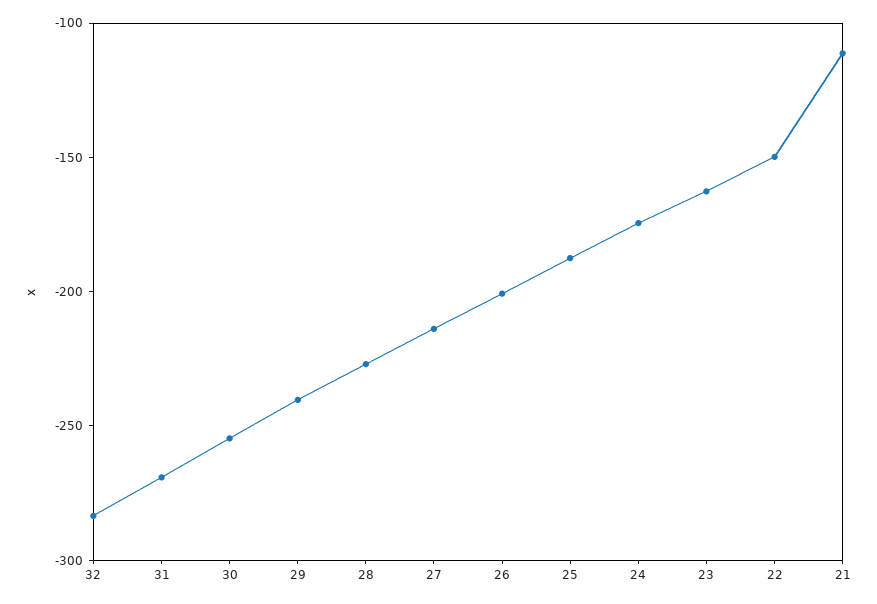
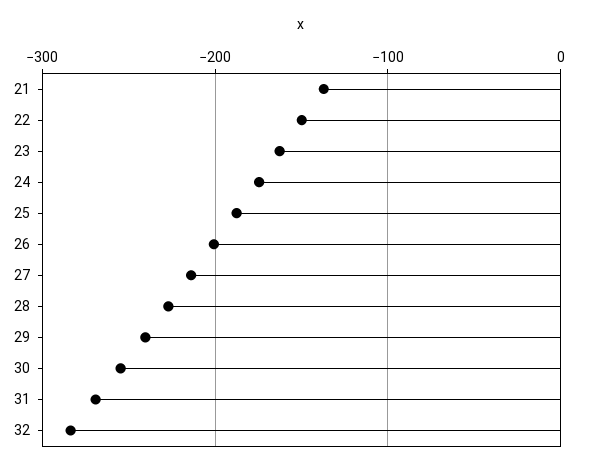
  {
    "32": -280,
    "31": -270,
    "30": -250,
    "29": -240,
    "28": -230,
    "27": -210,
    "26": -200,
    "25": -190,
    "24": -170,
    "23": -160,
    "22": -150,
-   "21": -110
+   "21": -140
  }

